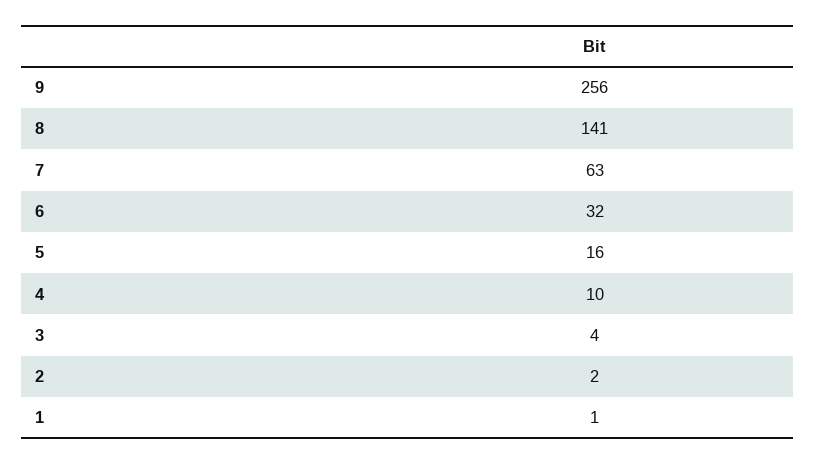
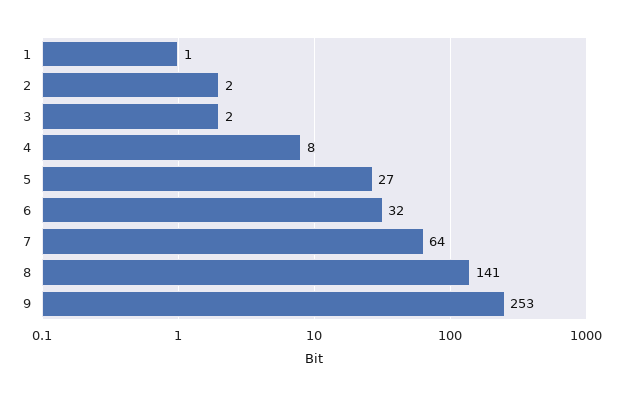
  {
-   "9": 256,
+   "9": 253,
    "8": 141,
-   "7": 63,
+   "7": 64,
    "6": 32,
-   "5": 16,
+   "5": 27,
-   "4": 10,
+   "4": 8,
-   "3": 4,
+   "3": 2,
    "2": 2,
    "1": 1
  }

